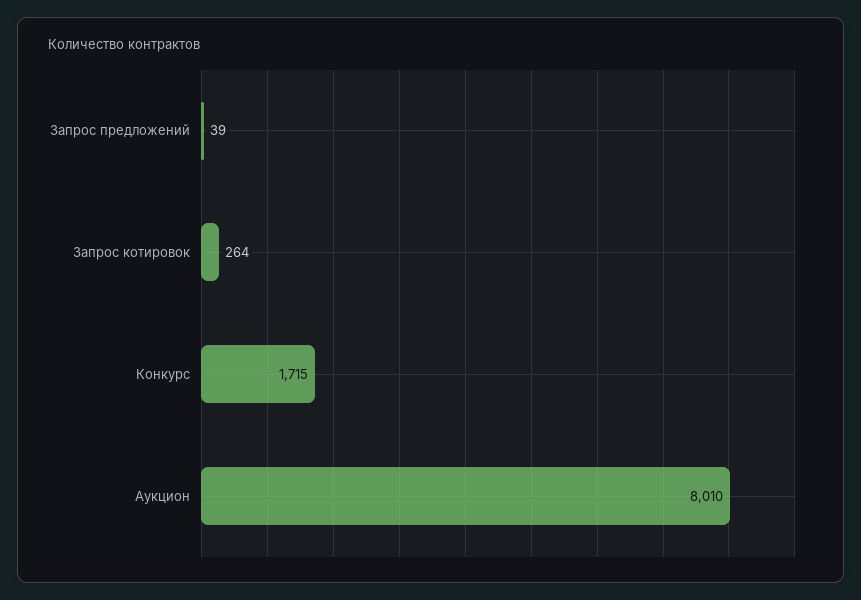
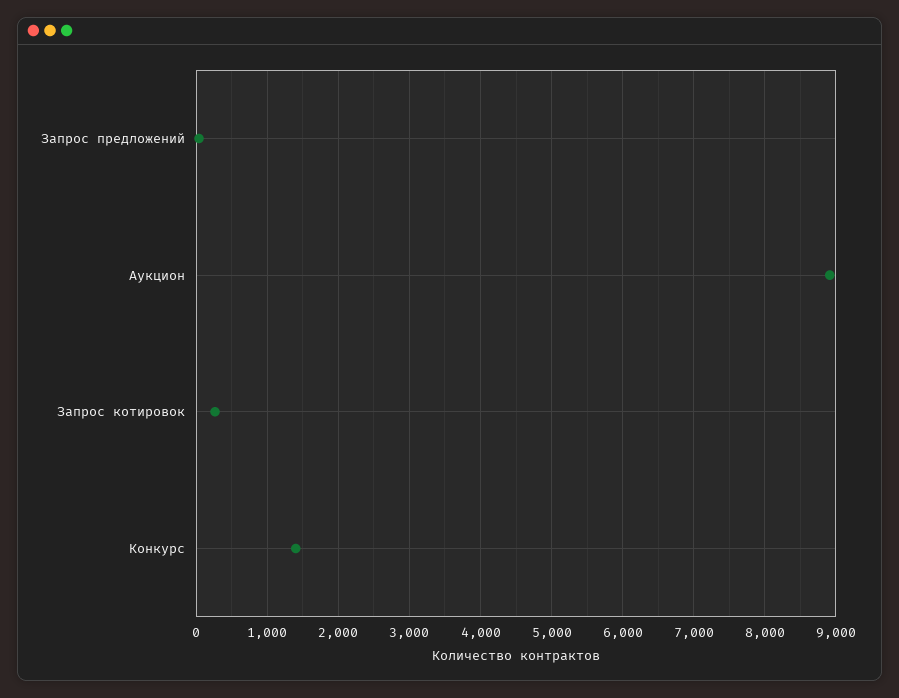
  {
    "Запрос предложений": 39,
    "Запрос котировок": 264,
-   "Конкурс": 1715,
+   "Конкурс": 1400,
-   "Аукцион": 8010
+   "Аукцион": 8900
  }

